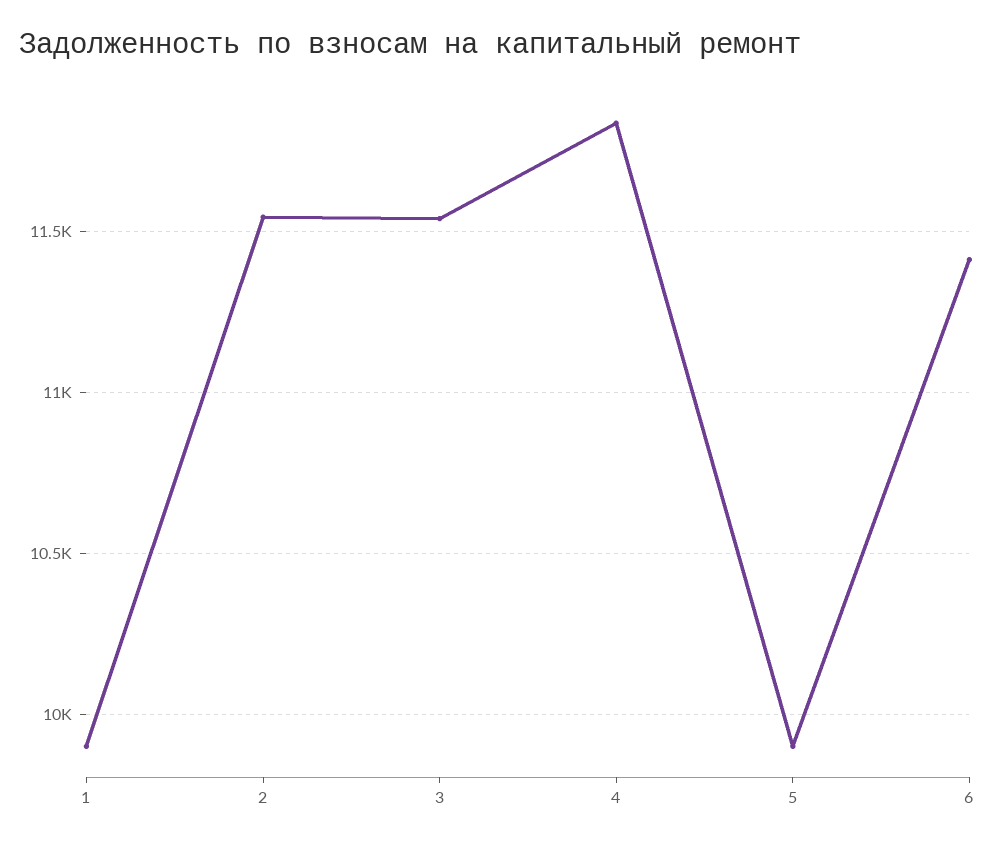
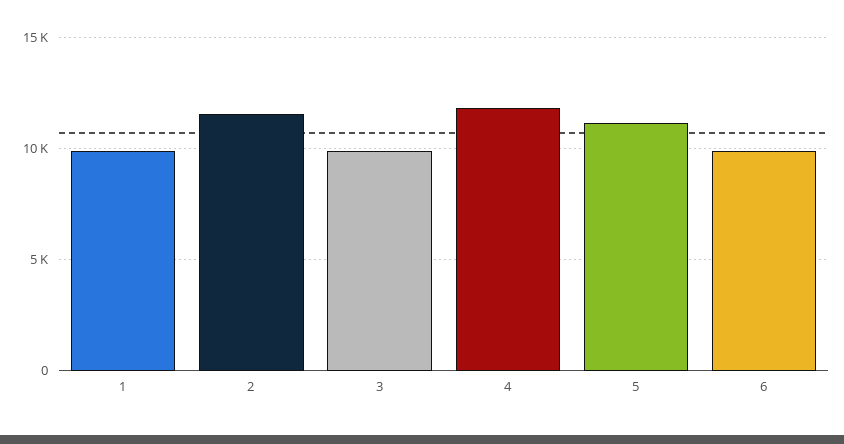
  {
    "1": 9900,
    "2": 11550,
-   "3": 11550,
+   "3": 10000,
    "4": 11850,
-   "5": 9900,
+   "5": 11000,
-   "6": 11400
+   "6": 10000
  }

